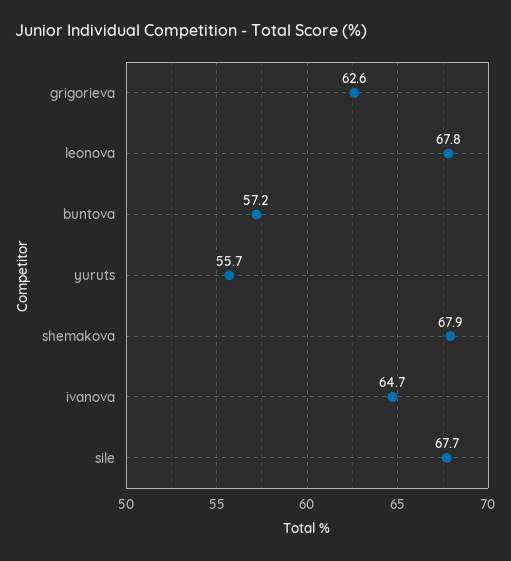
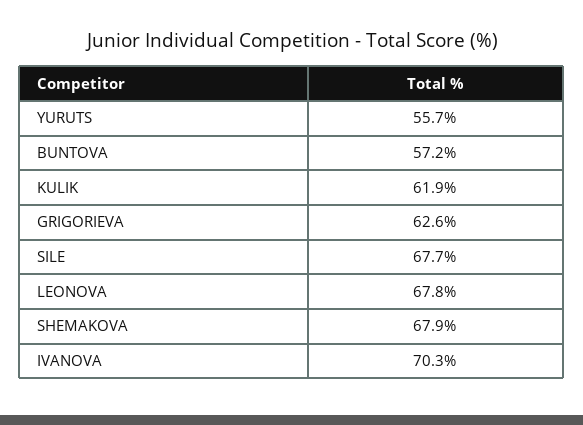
  {
    "grigorieva": 62.6,
    "leonova": 67.8,
    "buntova": 57.2,
    "yuruts": 55.7,
    "shemakova": 67.9,
-   "ivanova": 64.7,
+   "ivanova": 70.3,
-   "sile": 67.7
+   "sile": 67.7,
+   "KULIK": 61.9
  }

